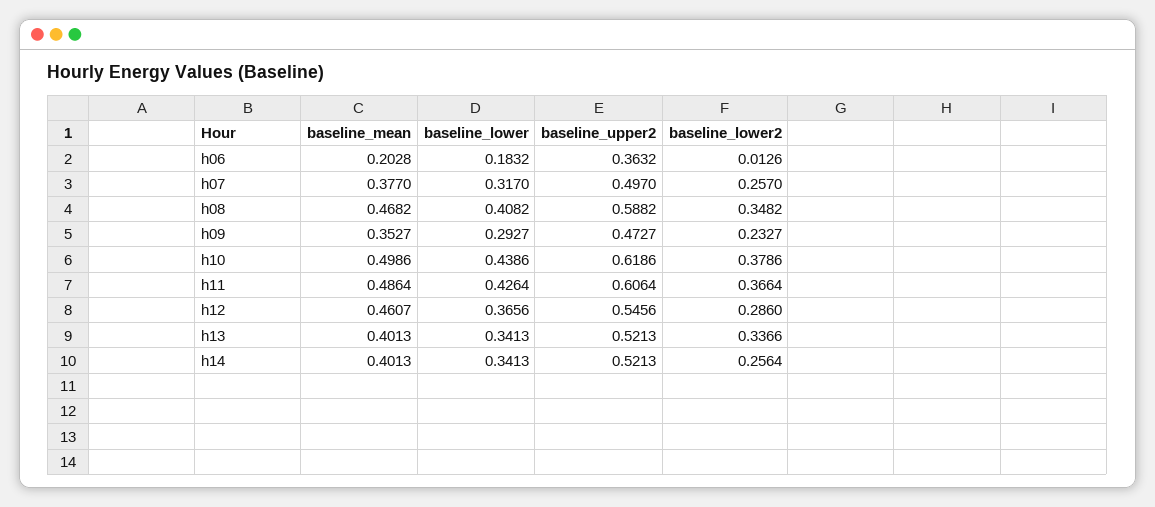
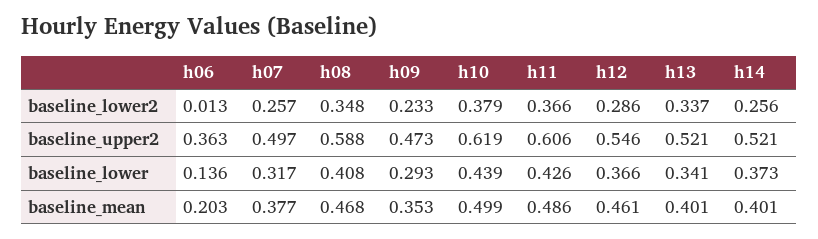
  {
    "baseline_mean": {
      "h06": 0.2028,
      "h07": 0.377,
      "h08": 0.4682,
      "h09": 0.3527,
      "h10": 0.4986,
      "h11": 0.4864,
      "h12": 0.4607,
      "h13": 0.4013,
      "h14": 0.4013
    },
    "baseline_lower": {
-     "h06": 0.1832,
+     "h06": 0.136,
      "h07": 0.317,
      "h08": 0.4082,
      "h09": 0.2927,
      "h10": 0.4386,
      "h11": 0.4264,
      "h12": 0.3656,
      "h13": 0.3413,
-     "h14": 0.3413
+     "h14": 0.373
    },
    "baseline_upper2": {
      "h06": 0.3632,
      "h07": 0.497,
      "h08": 0.5882,
      "h09": 0.4727,
      "h10": 0.6186,
      "h11": 0.6064,
      "h12": 0.5456,
      "h13": 0.5213,
      "h14": 0.5213
    },
    "baseline_lower2": {
      "h06": 0.0126,
      "h07": 0.257,
      "h08": 0.3482,
      "h09": 0.2327,
      "h10": 0.3786,
      "h11": 0.3664,
      "h12": 0.286,
      "h13": 0.3366,
      "h14": 0.2564
    }
  }

